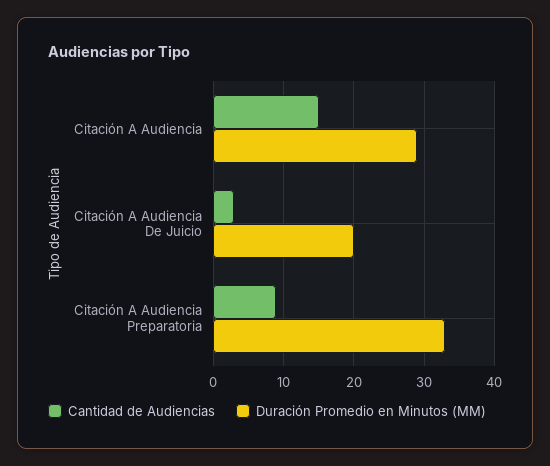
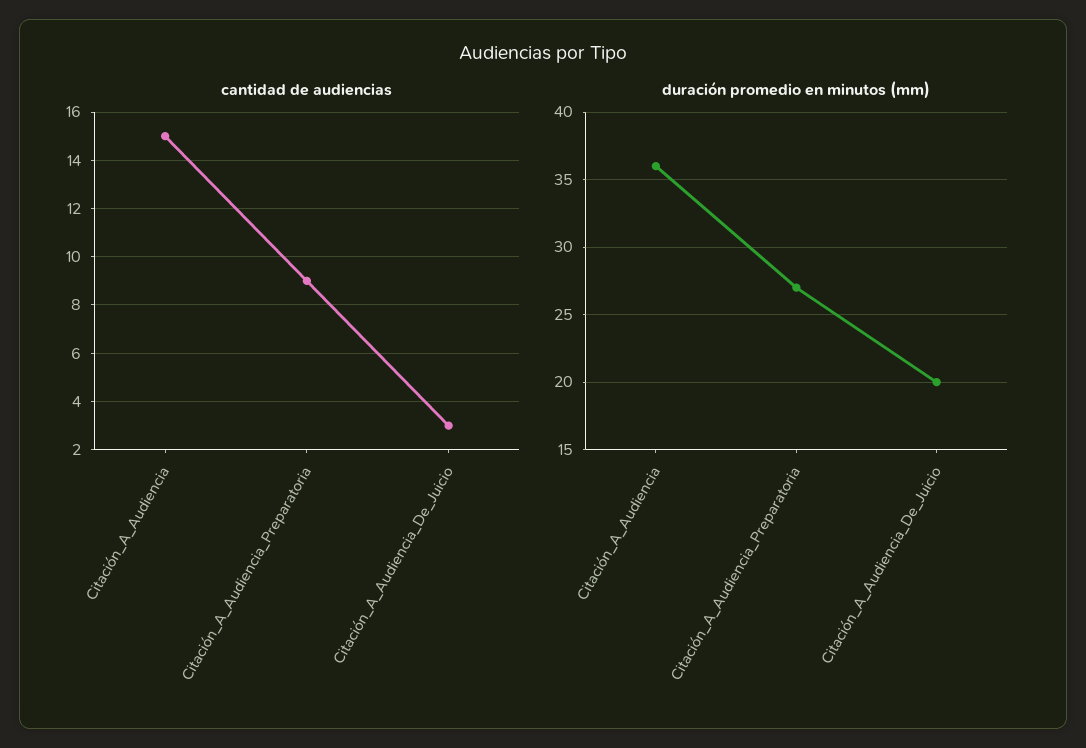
  {
    "Cantidad de Audiencias": {
      "Citación A Audiencia": 15,
      "Citación A Audiencia De Juicio": 3,
      "Citación A Audiencia Preparatoria": 9
    },
    "Duración Promedio en Minutos (MM)": {
-     "Citación A Audiencia": 29,
+     "Citación A Audiencia": 36,
      "Citación A Audiencia De Juicio": 20,
-     "Citación A Audiencia Preparatoria": 33
+     "Citación A Audiencia Preparatoria": 27
    }
  }

